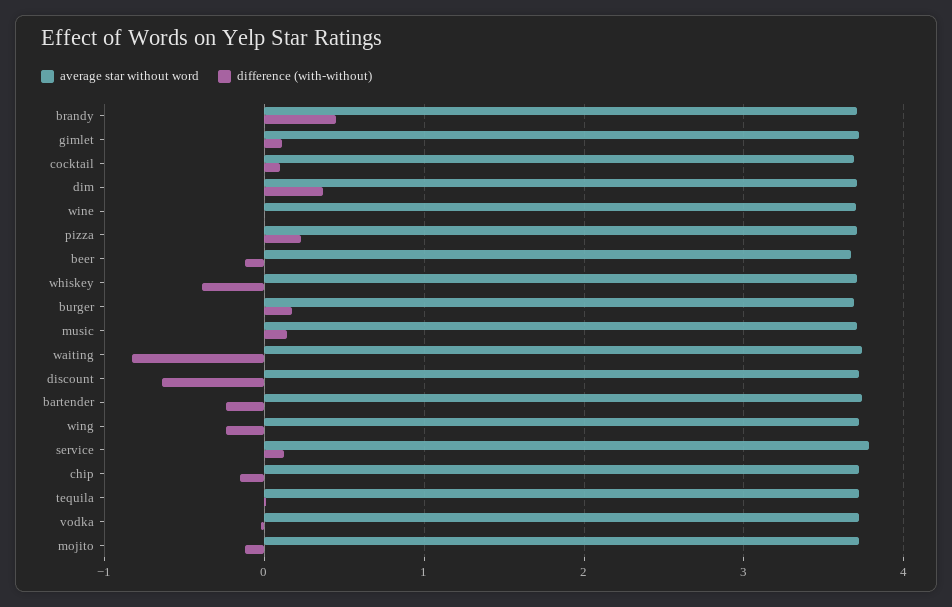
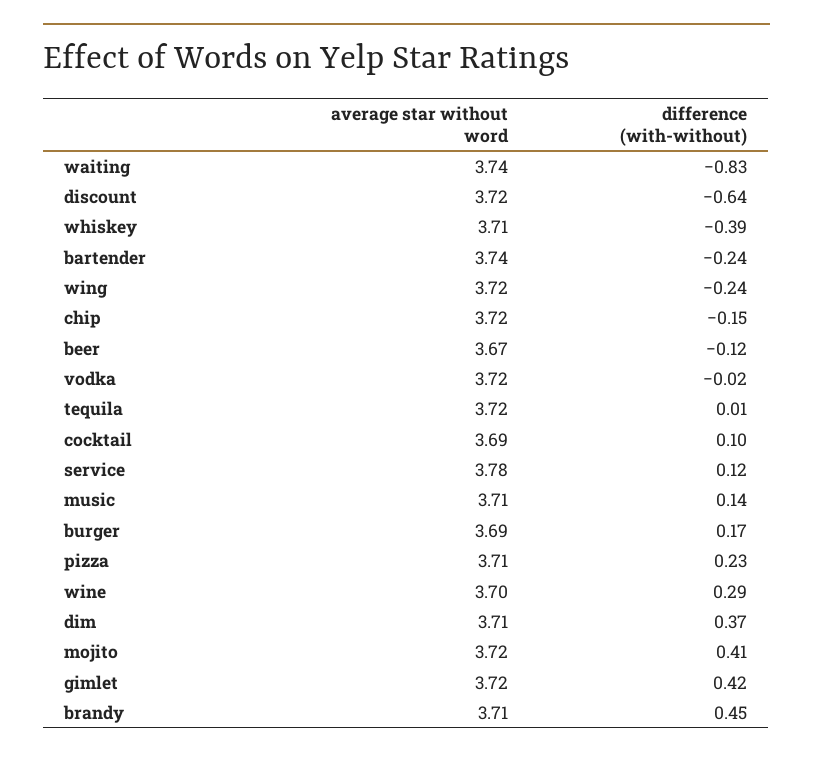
  {
    "average star without word": {
      "brandy": 3.71,
      "gimlet": 3.72,
      "cocktail": 3.69,
      "dim": 3.71,
      "wine": 3.7,
      "pizza": 3.71,
      "beer": 3.67,
      "whiskey": 3.71,
      "burger": 3.69,
      "music": 3.71,
      "waiting": 3.74,
      "discount": 3.72,
      "bartender": 3.74,
      "wing": 3.72,
      "service": 3.78,
      "chip": 3.72,
      "tequila": 3.72,
      "vodka": 3.72,
      "mojito": 3.72
    },
    "difference (with-without)": {
      "brandy": 0.45,
-     "gimlet": 0.1,
+     "gimlet": 0.42,
      "cocktail": 0.1,
      "dim": 0.37,
-     "wine": 0,
+     "wine": 0.29,
      "pizza": 0.23,
      "beer": -0.12,
      "whiskey": -0.39,
      "burger": 0.17,
      "music": 0.14,
      "waiting": -0.83,
      "discount": -0.64,
      "bartender": -0.24,
      "wing": -0.24,
      "service": 0.12,
      "chip": -0.15,
      "tequila": 0.01,
      "vodka": -0.02,
-     "mojito": -0.1
+     "mojito": 0.41
    }
  }

